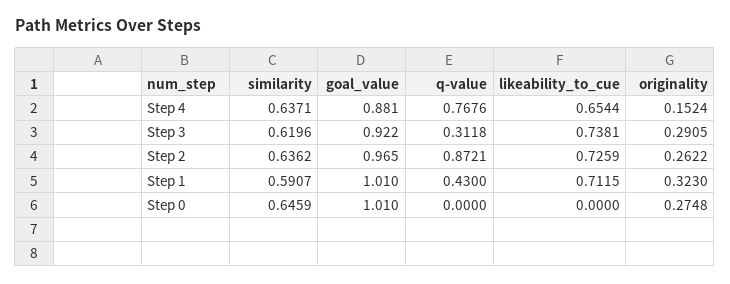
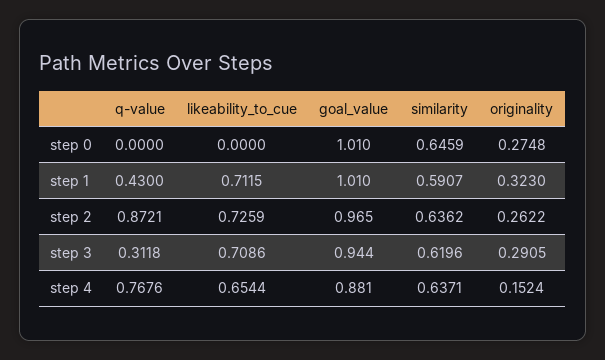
  {
    "similarity": {
      "Step 4": 0.6371,
      "Step 3": 0.6196,
      "Step 2": 0.6362,
      "Step 1": 0.5907,
      "Step 0": 0.6459
    },
    "goal_value": {
      "Step 4": 0.881,
-     "Step 3": 0.922,
+     "Step 3": 0.944,
      "Step 2": 0.965,
      "Step 1": 1.01,
      "Step 0": 1.01
    },
    "q-value": {
      "Step 4": 0.7676,
      "Step 3": 0.3118,
      "Step 2": 0.8721,
      "Step 1": 0.43,
      "Step 0": 0
    },
    "likeability_to_cue": {
      "Step 4": 0.6544,
-     "Step 3": 0.7381,
+     "Step 3": 0.7086,
      "Step 2": 0.7259,
      "Step 1": 0.7115,
      "Step 0": 0
    },
    "originality": {
      "Step 4": 0.1524,
      "Step 3": 0.2905,
      "Step 2": 0.2622,
      "Step 1": 0.323,
      "Step 0": 0.2748
    }
  }

